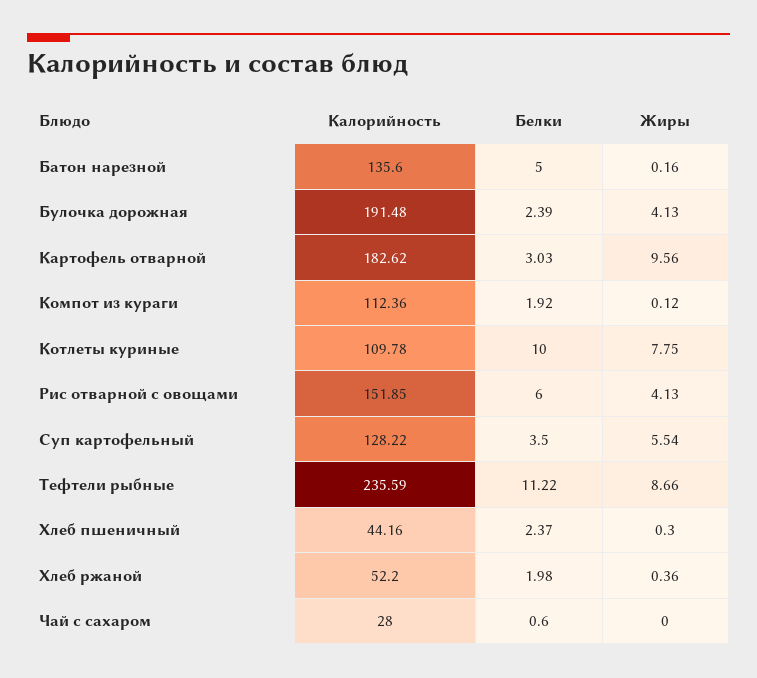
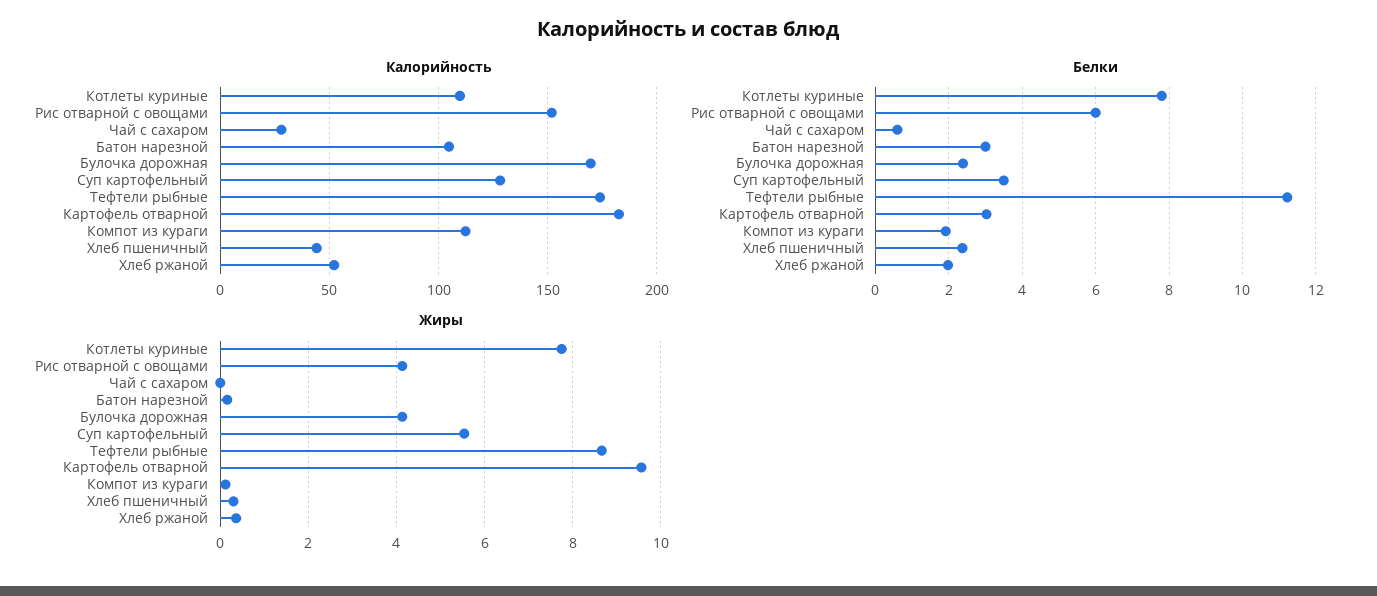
  {
    "Калорийность": {
-     "Батон нарезной": 135.6,
+     "Батон нарезной": 105,
-     "Булочка дорожная": 191.48,
+     "Булочка дорожная": 170,
      "Картофель отварной": 182.62,
      "Компот из кураги": 112.36,
      "Котлеты куриные": 109.78,
      "Рис отварной с овощами": 151.85,
      "Суп картофельный": 128.22,
-     "Тефтели рыбные": 235.59,
+     "Тефтели рыбные": 175,
      "Хлеб пшеничный": 44.16,
      "Хлеб ржаной": 52.2,
      "Чай с сахаром": 28
    },
    "Белки": {
-     "Батон нарезной": 5,
+     "Батон нарезной": 3,
      "Булочка дорожная": 2.39,
      "Картофель отварной": 3.03,
      "Компот из кураги": 1.92,
-     "Котлеты куриные": 10,
+     "Котлеты куриные": 7.8,
      "Рис отварной с овощами": 6,
      "Суп картофельный": 3.5,
      "Тефтели рыбные": 11.22,
      "Хлеб пшеничный": 2.37,
      "Хлеб ржаной": 1.98,
      "Чай с сахаром": 0.6
    },
    "Жиры": {
      "Батон нарезной": 0.16,
      "Булочка дорожная": 4.13,
      "Картофель отварной": 9.56,
      "Компот из кураги": 0.12,
      "Котлеты куриные": 7.75,
      "Рис отварной с овощами": 4.13,
      "Суп картофельный": 5.54,
      "Тефтели рыбные": 8.66,
      "Хлеб пшеничный": 0.3,
      "Хлеб ржаной": 0.36,
      "Чай с сахаром": 0
    }
  }

